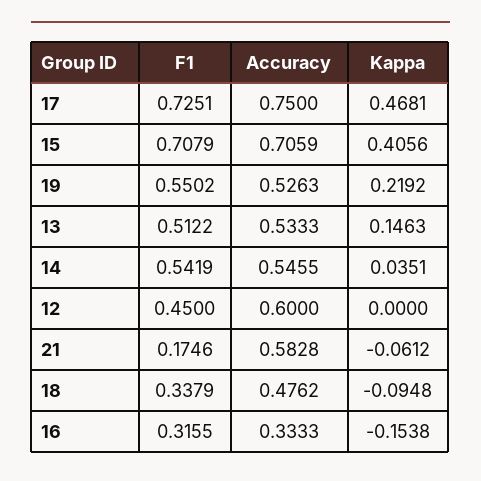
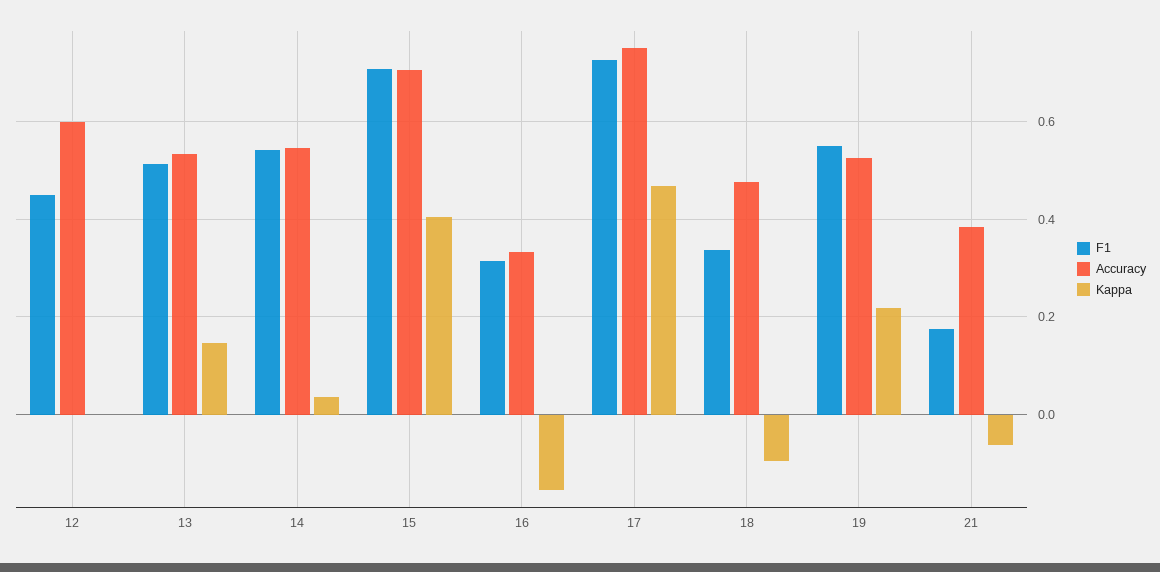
  {
    "F1": {
      "17": 0.7251,
      "15": 0.7079,
      "19": 0.5502,
      "13": 0.5122,
      "14": 0.5419,
      "12": 0.45,
      "21": 0.1746,
      "18": 0.3379,
      "16": 0.3155
    },
    "Accuracy": {
      "17": 0.75,
      "15": 0.7059,
      "19": 0.5263,
      "13": 0.5333,
      "14": 0.5455,
      "12": 0.6,
-     "21": 0.5828,
+     "21": 0.38,
      "18": 0.4762,
      "16": 0.3333
    },
    "Kappa": {
      "17": 0.4681,
      "15": 0.4056,
      "19": 0.2192,
      "13": 0.1463,
      "14": 0.0351,
      "12": 0,
      "21": -0.0612,
      "18": -0.0948,
      "16": -0.1538
    }
  }

